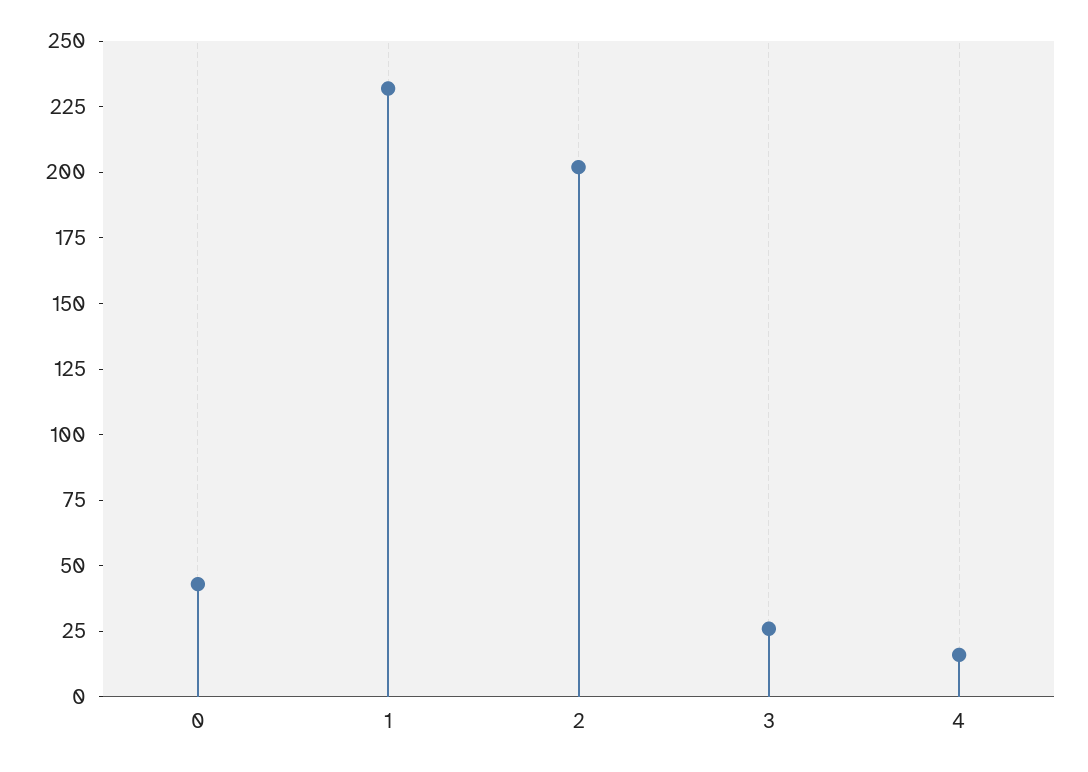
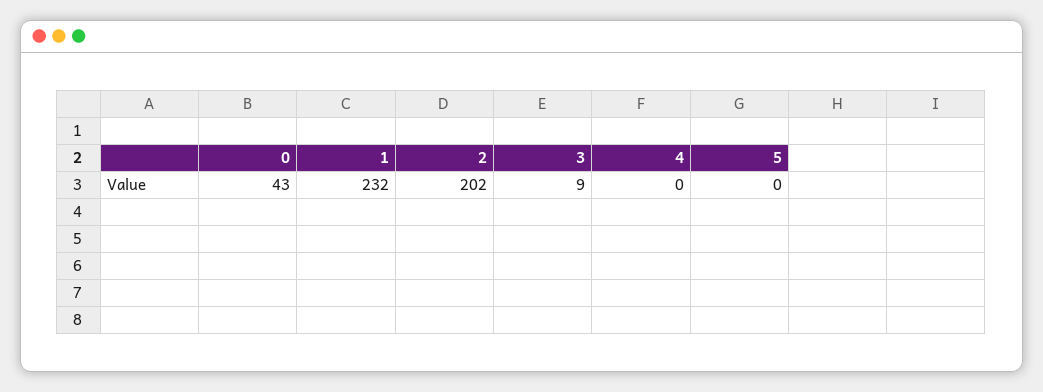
  {
    "0": 43,
    "1": 232,
    "2": 202,
-   "3": 25,
+   "3": 9,
-   "4": 15
+   "4": 0,
+   "5": 0
  }

